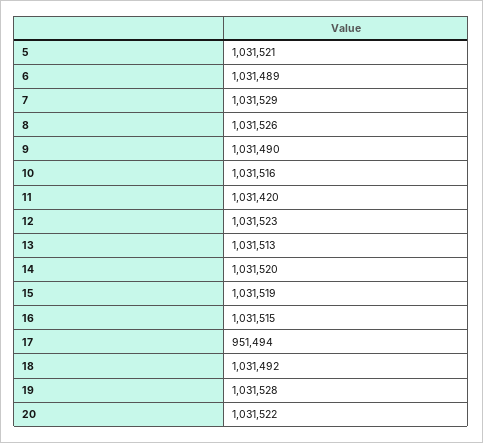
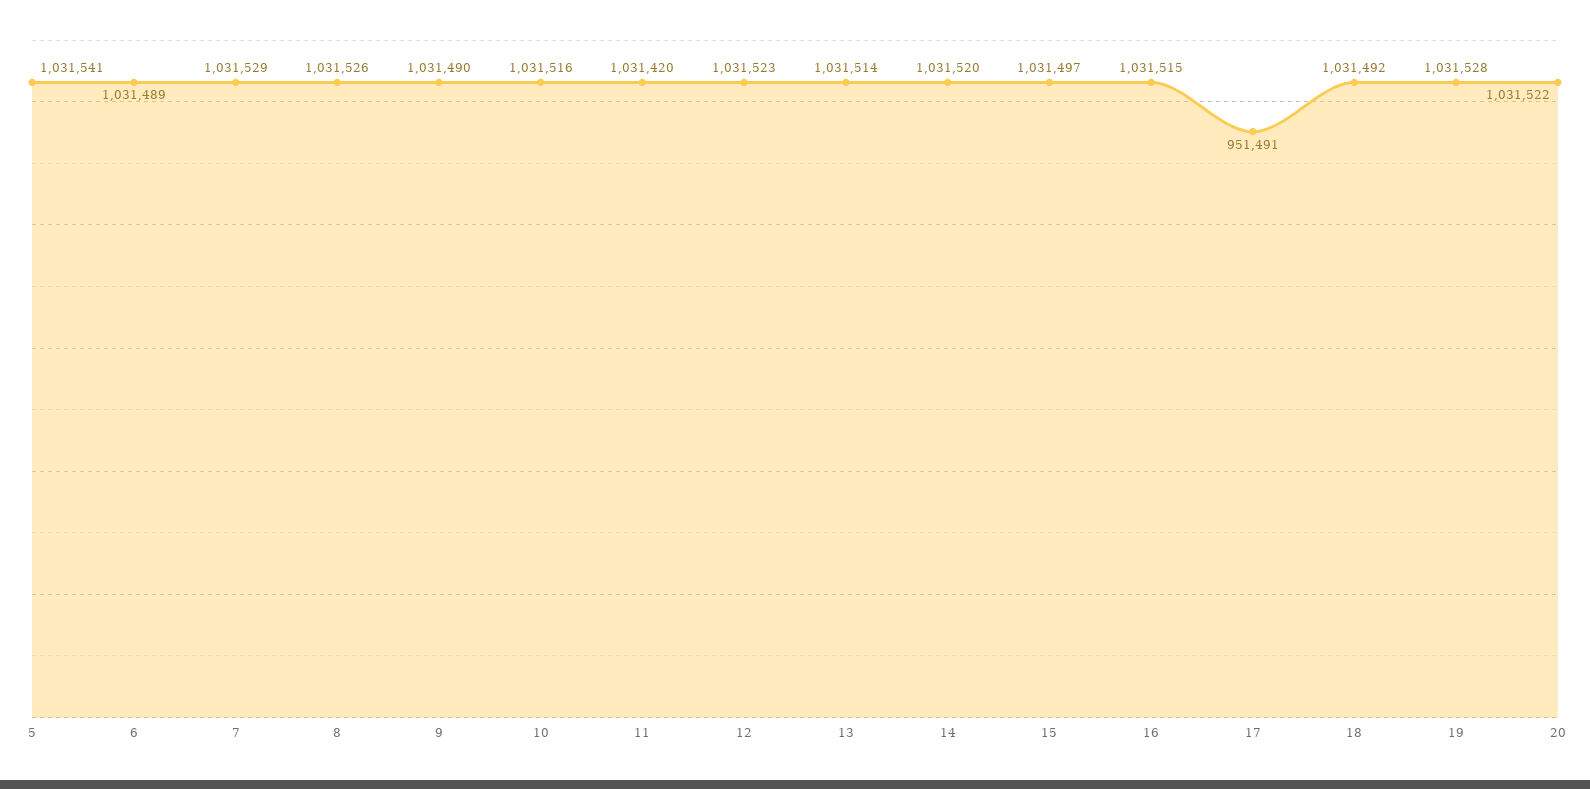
  {
-   "5": 1031521,
+   "5": 1031541,
    "6": 1031489,
    "7": 1031529,
    "8": 1031526,
    "9": 1031490,
    "10": 1031516,
    "11": 1031420,
    "12": 1031523,
-   "13": 1031513,
+   "13": 1031514,
    "14": 1031520,
-   "15": 1031519,
+   "15": 1031497,
    "16": 1031515,
-   "17": 951494,
+   "17": 951491,
    "18": 1031492,
    "19": 1031528,
    "20": 1031522
  }

